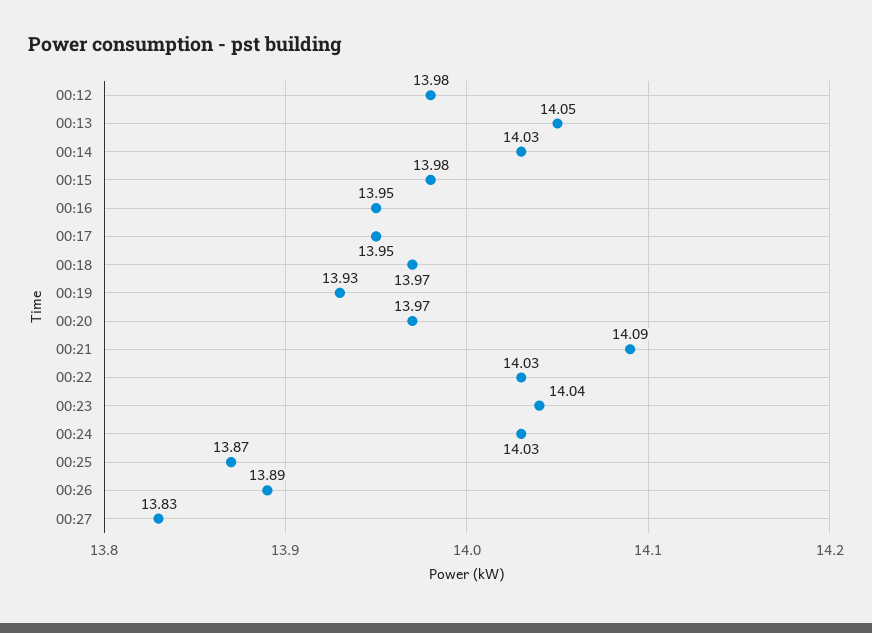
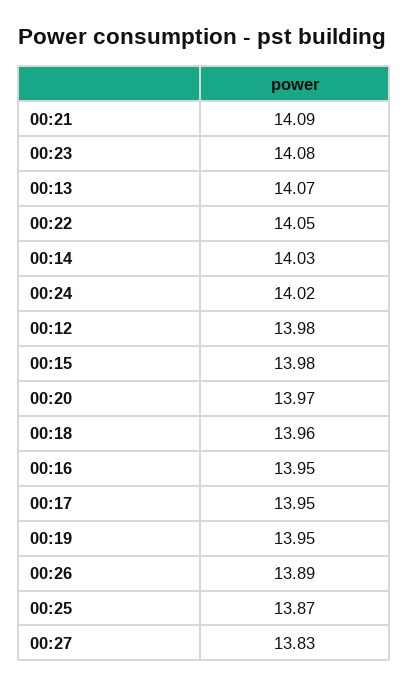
  {
    "00:12": 13.98,
-   "00:13": 14.05,
+   "00:13": 14.07,
    "00:14": 14.03,
    "00:15": 13.98,
    "00:16": 13.95,
    "00:17": 13.95,
-   "00:18": 13.97,
+   "00:18": 13.96,
-   "00:19": 13.93,
+   "00:19": 13.95,
    "00:20": 13.97,
    "00:21": 14.09,
-   "00:22": 14.03,
+   "00:22": 14.05,
-   "00:23": 14.04,
+   "00:23": 14.08,
-   "00:24": 14.03,
+   "00:24": 14.02,
    "00:25": 13.87,
    "00:26": 13.89,
    "00:27": 13.83
  }

